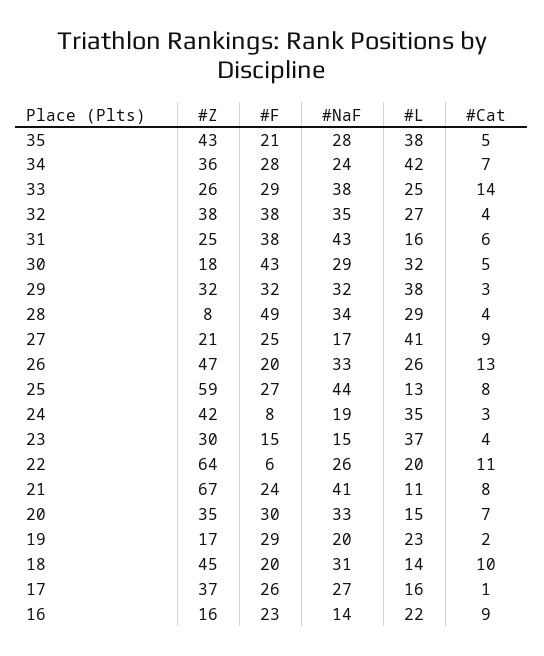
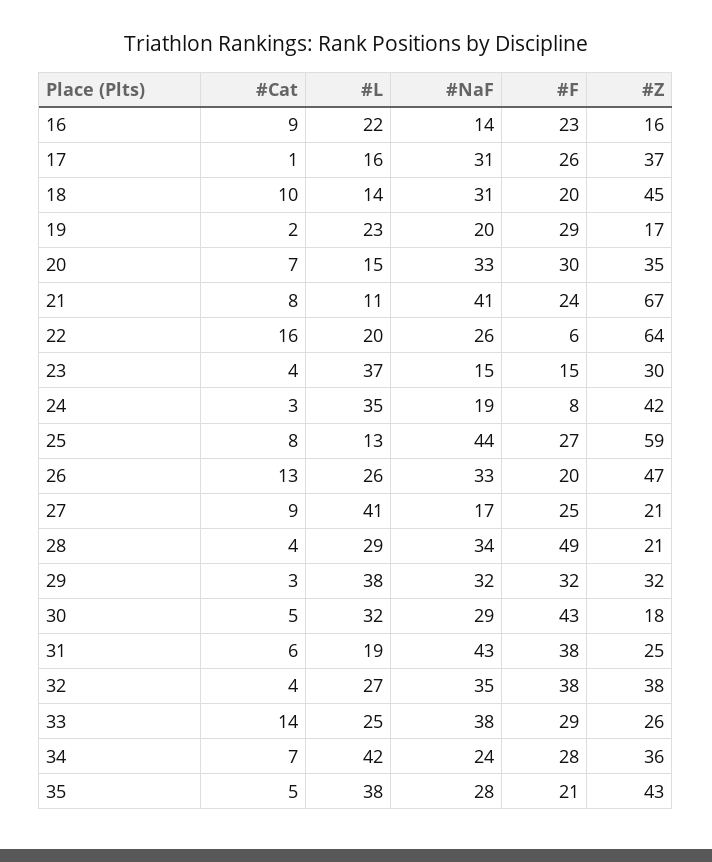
  {
    "#Z": {
      "35": 43,
      "34": 36,
      "33": 26,
      "32": 38,
      "31": 25,
      "30": 18,
      "29": 32,
-     "28": 8,
+     "28": 21,
      "27": 21,
      "26": 47,
      "25": 59,
      "24": 42,
      "23": 30,
      "22": 64,
      "21": 67,
      "20": 35,
      "19": 17,
      "18": 45,
      "17": 37,
      "16": 16
    },
    "#F": {
      "35": 21,
      "34": 28,
      "33": 29,
      "32": 38,
      "31": 38,
      "30": 43,
      "29": 32,
      "28": 49,
      "27": 25,
      "26": 20,
      "25": 27,
      "24": 8,
      "23": 15,
      "22": 6,
      "21": 24,
      "20": 30,
      "19": 29,
      "18": 20,
      "17": 26,
      "16": 23
    },
    "#NaF": {
      "35": 28,
      "34": 24,
      "33": 38,
      "32": 35,
      "31": 43,
      "30": 29,
      "29": 32,
      "28": 34,
      "27": 17,
      "26": 33,
      "25": 44,
      "24": 19,
      "23": 15,
      "22": 26,
      "21": 41,
      "20": 33,
      "19": 20,
      "18": 31,
-     "17": 27,
+     "17": 31,
      "16": 14
    },
    "#L": {
      "35": 38,
      "34": 42,
      "33": 25,
      "32": 27,
-     "31": 16,
+     "31": 19,
      "30": 32,
      "29": 38,
      "28": 29,
      "27": 41,
      "26": 26,
      "25": 13,
      "24": 35,
      "23": 37,
      "22": 20,
      "21": 11,
      "20": 15,
      "19": 23,
      "18": 14,
      "17": 16,
      "16": 22
    },
    "#Cat": {
      "35": 5,
      "34": 7,
      "33": 14,
      "32": 4,
      "31": 6,
      "30": 5,
      "29": 3,
      "28": 4,
      "27": 9,
      "26": 13,
      "25": 8,
      "24": 3,
      "23": 4,
-     "22": 11,
+     "22": 16,
      "21": 8,
      "20": 7,
      "19": 2,
      "18": 10,
      "17": 1,
      "16": 9
    }
  }

